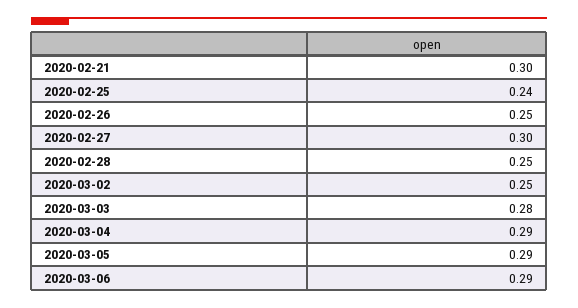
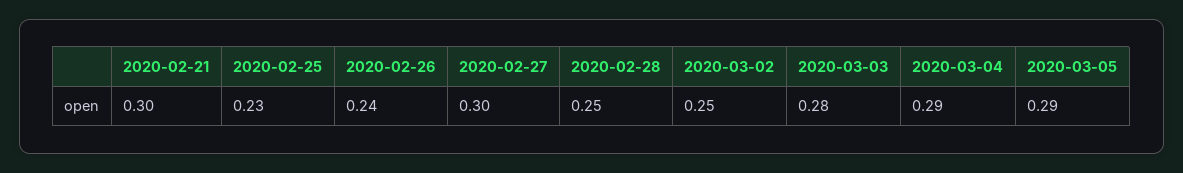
  {
    "2020-02-21": 0.3,
-   "2020-02-25": 0.24,
+   "2020-02-25": 0.23,
-   "2020-02-26": 0.25,
+   "2020-02-26": 0.24,
    "2020-02-27": 0.3,
    "2020-02-28": 0.25,
    "2020-03-02": 0.25,
    "2020-03-03": 0.28,
    "2020-03-04": 0.29,
-   "2020-03-05": 0.29,
+   "2020-03-05": 0.29
-   "2020-03-06": 0.29
  }

